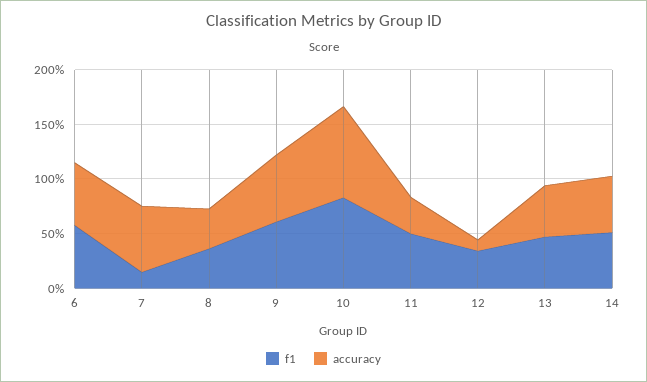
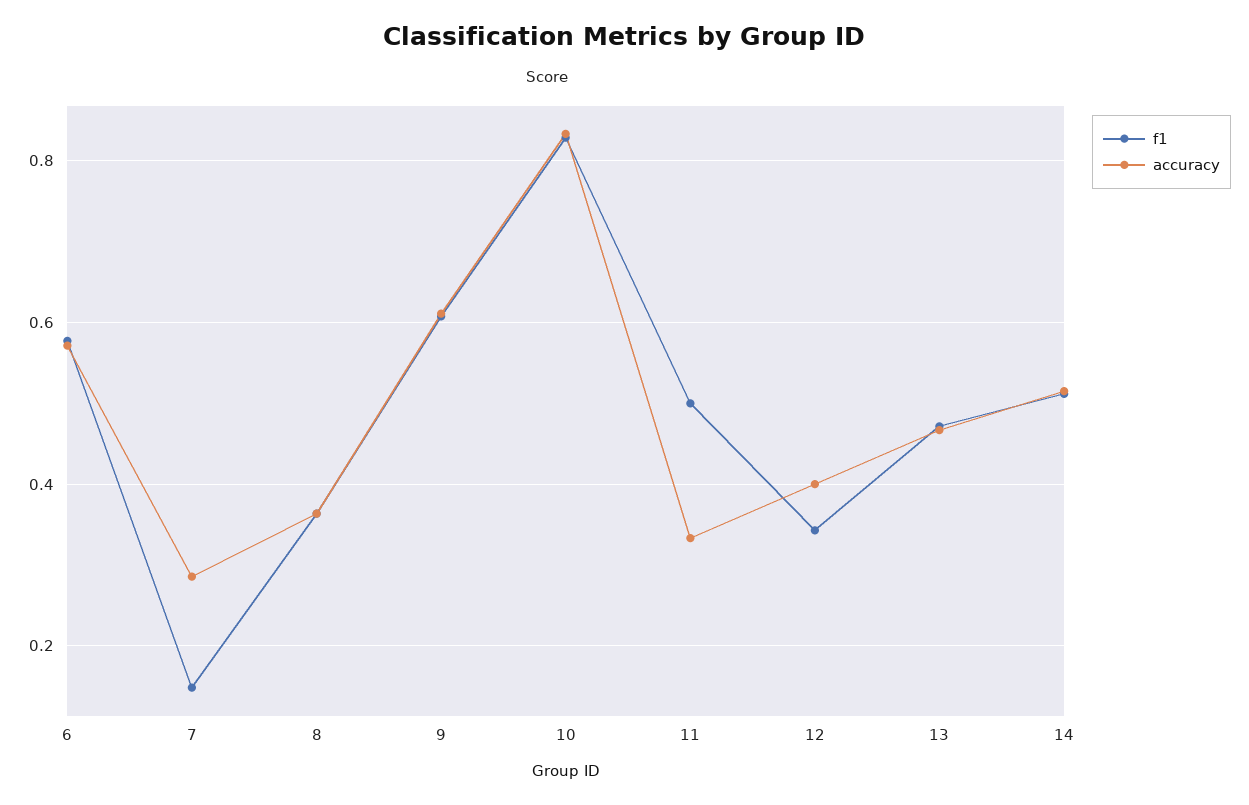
  {
    "f1": {
      "6": 0.58,
      "7": 0.14,
      "8": 0.36,
      "9": 0.6,
      "10": 0.82,
      "11": 0.5,
      "12": 0.34,
      "13": 0.48,
      "14": 0.52
    },
    "accuracy": {
      "6": 0.58,
-     "7": 0.6,
+     "7": 0.28,
      "8": 0.36,
      "9": 0.62,
      "10": 0.84,
      "11": 0.34,
-     "12": 0.1,
+     "12": 0.4,
      "13": 0.46,
      "14": 0.52
    }
  }

